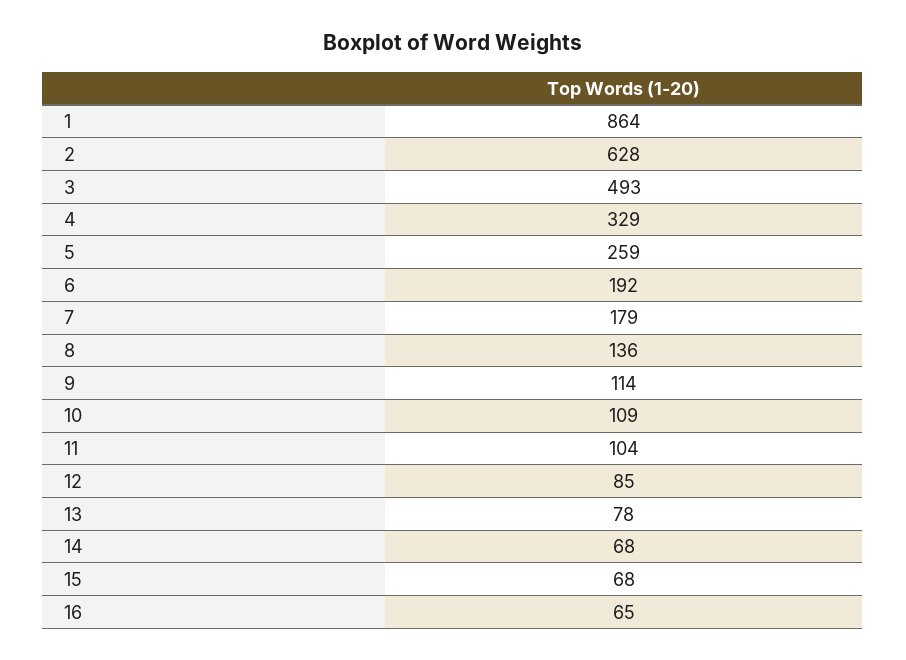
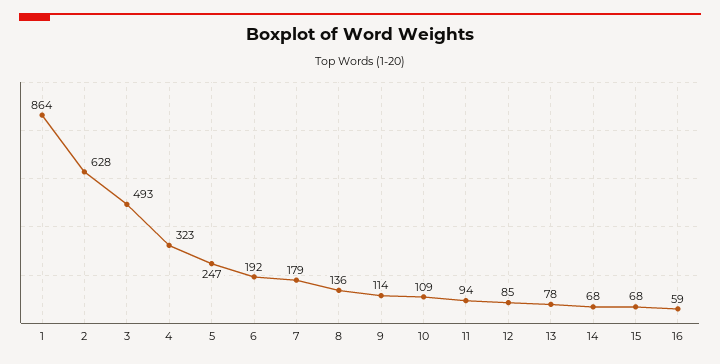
  {
    "1": 864,
    "2": 628,
    "3": 493,
-   "4": 329,
+   "4": 323,
-   "5": 259,
+   "5": 247,
    "6": 192,
    "7": 179,
    "8": 136,
    "9": 114,
    "10": 109,
-   "11": 104,
+   "11": 94,
    "12": 85,
    "13": 78,
    "14": 68,
    "15": 68,
-   "16": 65
+   "16": 59
  }

